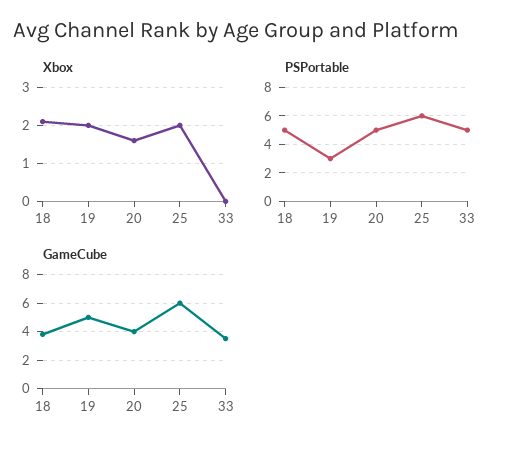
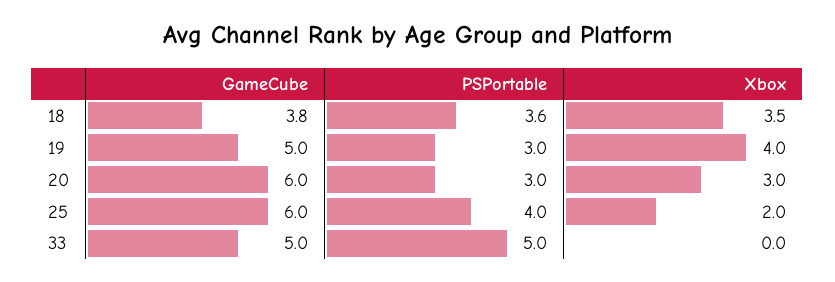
  {
    "Xbox": {
-     "18": 2,
+     "18": 3.5,
-     "19": 2,
+     "19": 4,
-     "20": 1.5,
+     "20": 3,
      "25": 2,
      "33": 0
    },
    "PSPortable": {
-     "18": 5,
+     "18": 3.6,
      "19": 3,
-     "20": 5,
+     "20": 3,
-     "25": 6,
+     "25": 4,
      "33": 5
    },
    "GameCube": {
      "18": 3.8,
      "19": 5,
-     "20": 4,
+     "20": 6,
      "25": 6,
-     "33": 3.5
+     "33": 5
    }
  }

